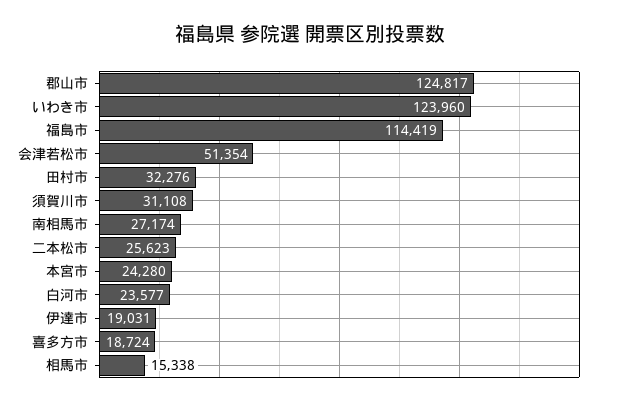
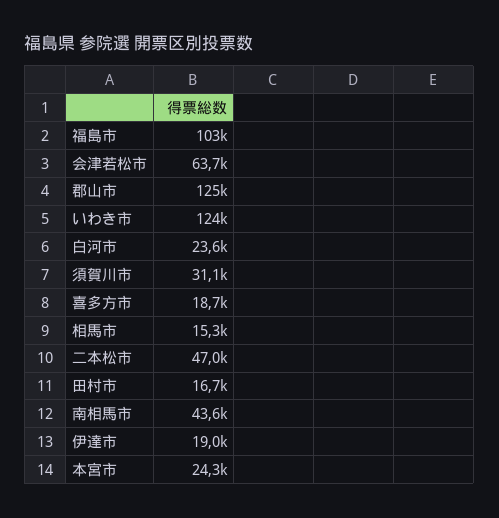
  {
    "郡山市": 124817,
    "いわき市": 123960,
-   "福島市": 114419,
+   "福島市": 103000,
-   "会津若松市": 51354,
+   "会津若松市": 63700,
-   "田村市": 32276,
+   "田村市": 16700,
    "須賀川市": 31108,
-   "南相馬市": 27174,
+   "南相馬市": 43600,
-   "二本松市": 25623,
+   "二本松市": 47000,
    "本宮市": 24280,
    "白河市": 23577,
    "伊達市": 19031,
    "喜多方市": 18724,
    "相馬市": 15338
  }

